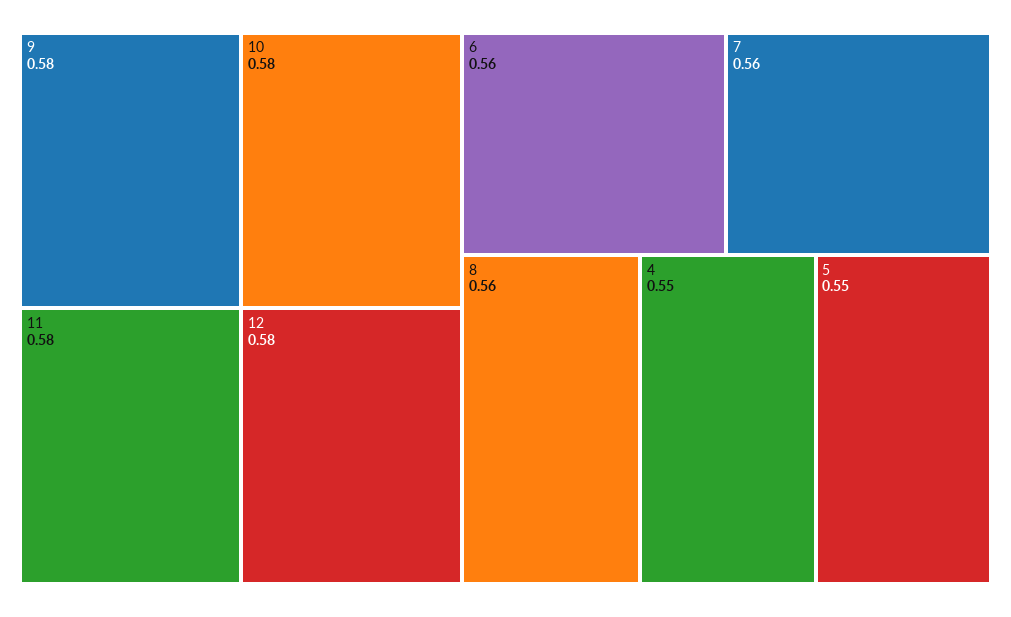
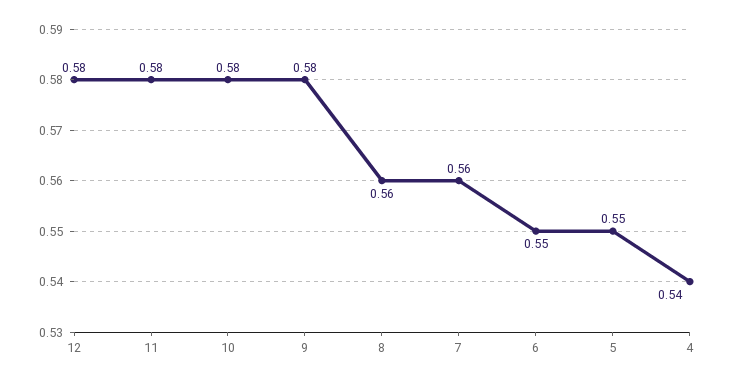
  {
    "9": 0.58,
    "10": 0.58,
    "11": 0.58,
    "12": 0.58,
-   "6": 0.56,
+   "6": 0.55,
    "7": 0.56,
    "8": 0.56,
-   "4": 0.55,
+   "4": 0.54,
    "5": 0.55
  }

